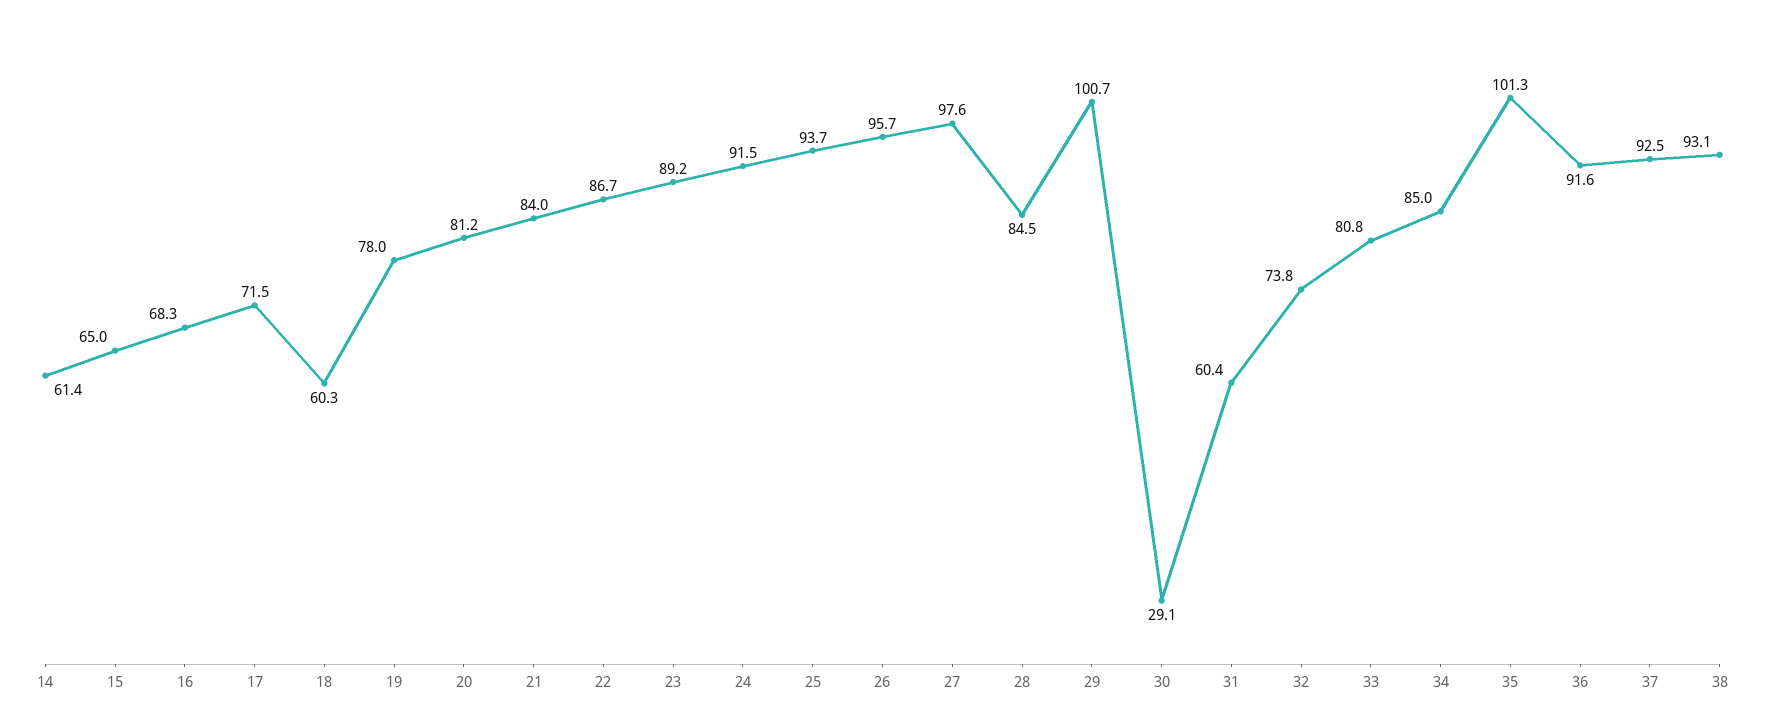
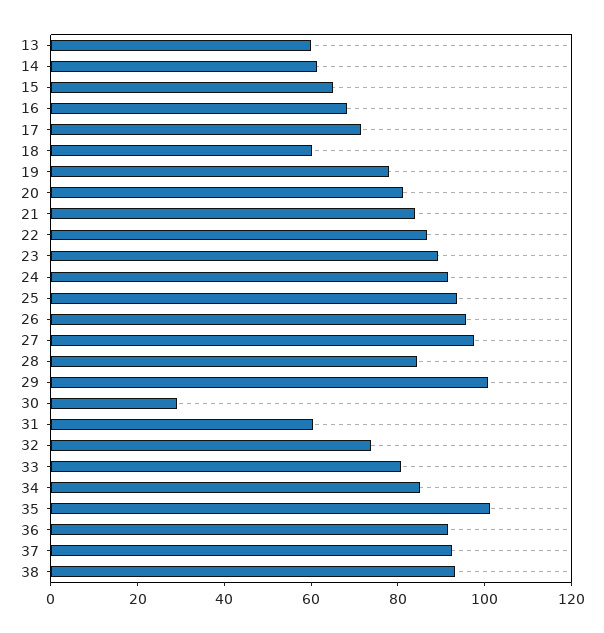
  {
    "14": 61.4,
    "15": 65,
    "16": 68.3,
    "17": 71.5,
    "18": 60.3,
    "19": 78,
    "20": 81.2,
    "21": 84,
    "22": 86.7,
    "23": 89.2,
    "24": 91.5,
    "25": 93.7,
    "26": 95.7,
    "27": 97.6,
    "28": 84.5,
    "29": 100.7,
    "30": 29.1,
    "31": 60.4,
    "32": 73.8,
    "33": 80.8,
    "34": 85,
    "35": 101.3,
    "36": 91.6,
    "37": 92.5,
-   "38": 93.1
+   "38": 93.1,
+   "13": 60
  }

